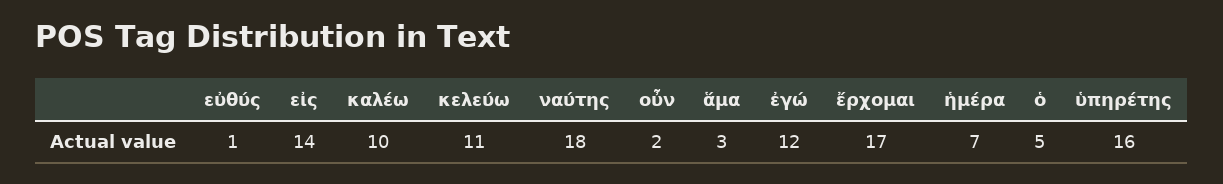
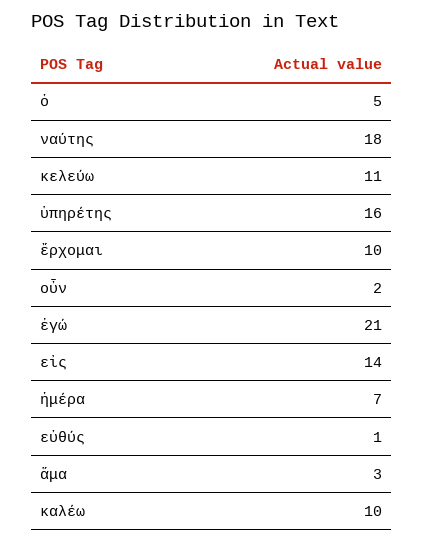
  {
    "εὐθύς": 1,
    "εἰς": 14,
    "καλέω": 10,
    "κελεύω": 11,
    "ναύτης": 18,
    "οὖν": 2,
    "ἅμα": 3,
-   "ἐγώ": 12,
+   "ἐγώ": 21,
-   "ἔρχομαι": 17,
+   "ἔρχομαι": 10,
    "ἡμέρα": 7,
    "ὁ": 5,
    "ὑπηρέτης": 16
  }

